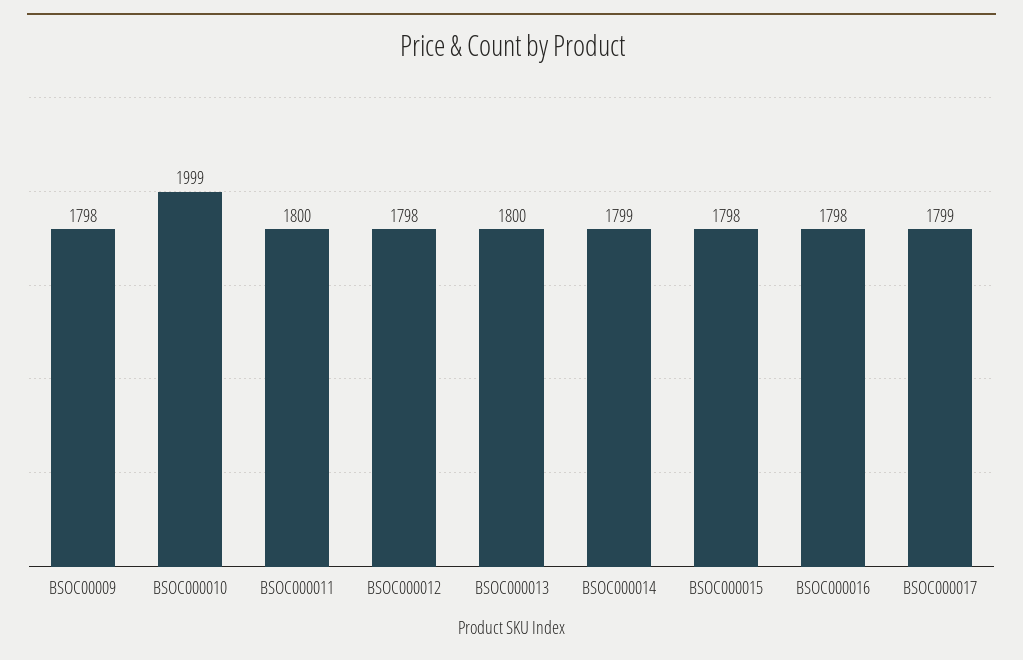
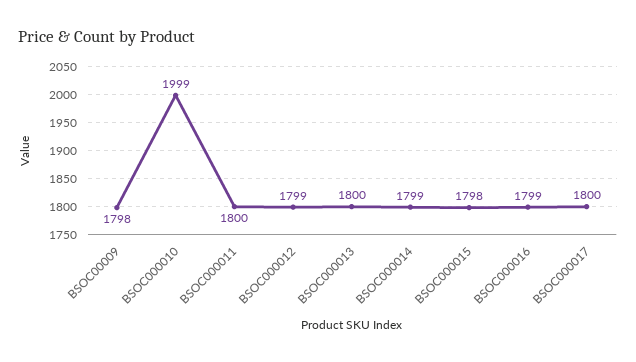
  {
    "BSOC00009": 1798,
    "BSOC000010": 1999,
    "BSOC000011": 1800,
-   "BSOC000012": 1798,
+   "BSOC000012": 1799,
    "BSOC000013": 1800,
    "BSOC000014": 1799,
    "BSOC000015": 1798,
-   "BSOC000016": 1798,
+   "BSOC000016": 1799,
-   "BSOC000017": 1799
+   "BSOC000017": 1800
  }

